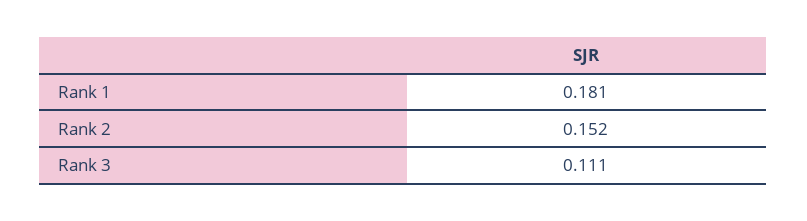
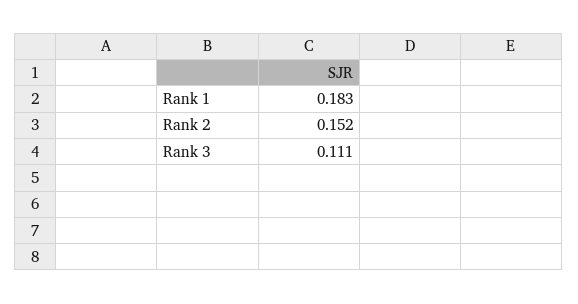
  {
-   "Rank 1": 0.181,
+   "Rank 1": 0.183,
    "Rank 2": 0.152,
    "Rank 3": 0.111
  }

